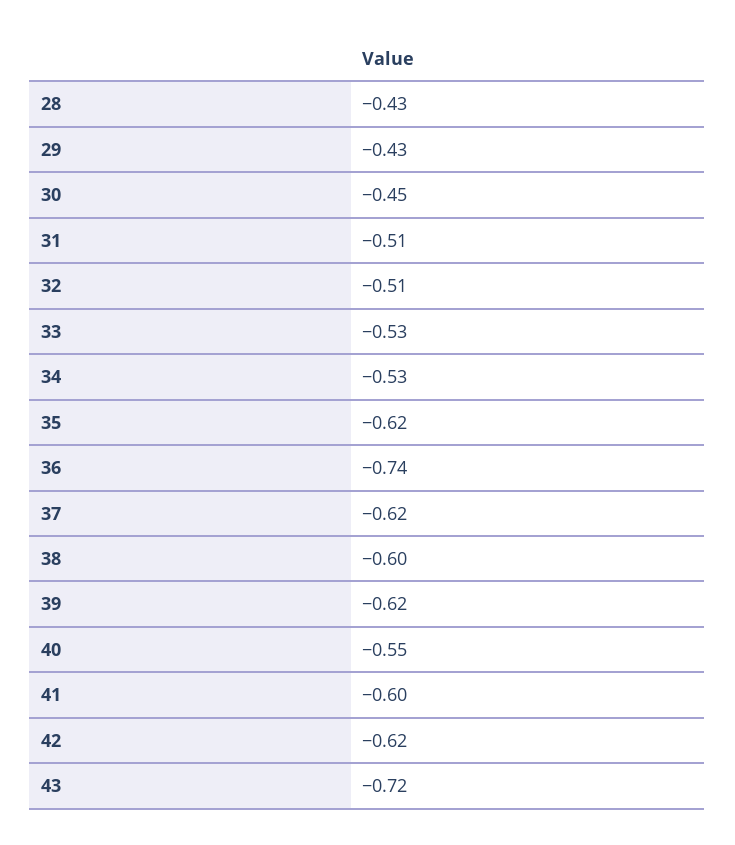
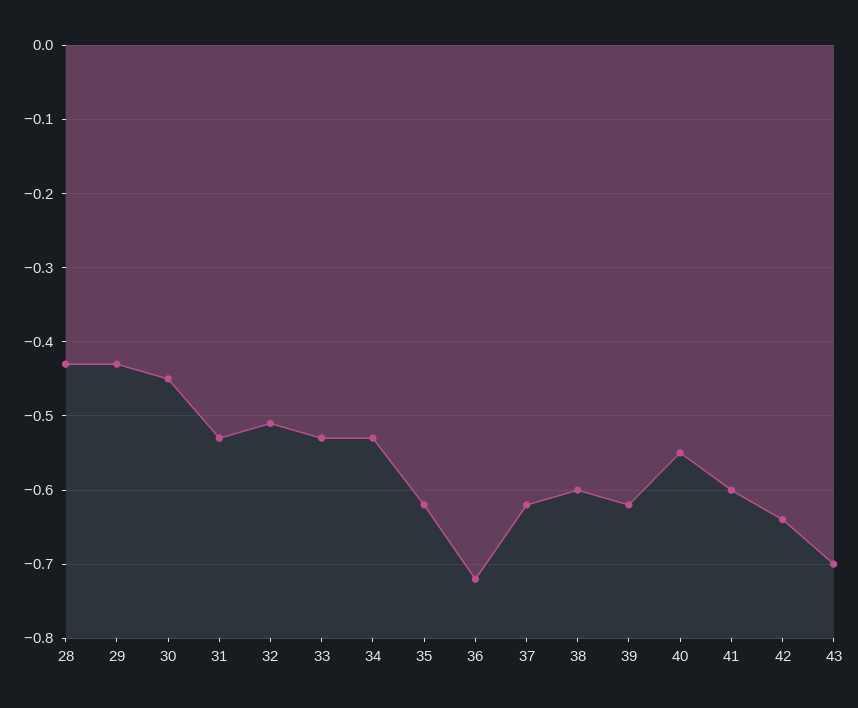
  {
    "28": -0.43,
    "29": -0.43,
    "30": -0.45,
-   "31": -0.51,
+   "31": -0.53,
    "32": -0.51,
    "33": -0.53,
    "34": -0.53,
    "35": -0.62,
-   "36": -0.74,
+   "36": -0.72,
    "37": -0.62,
    "38": -0.6,
    "39": -0.62,
    "40": -0.55,
    "41": -0.6,
-   "42": -0.62,
+   "42": -0.64,
-   "43": -0.72
+   "43": -0.7
  }

